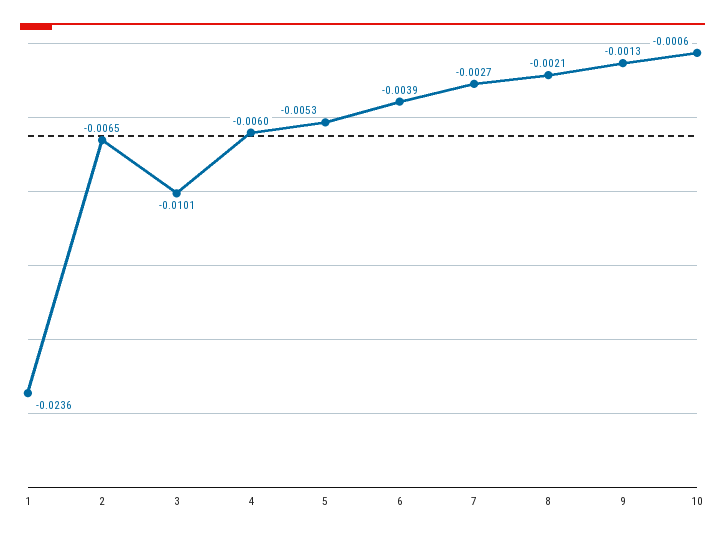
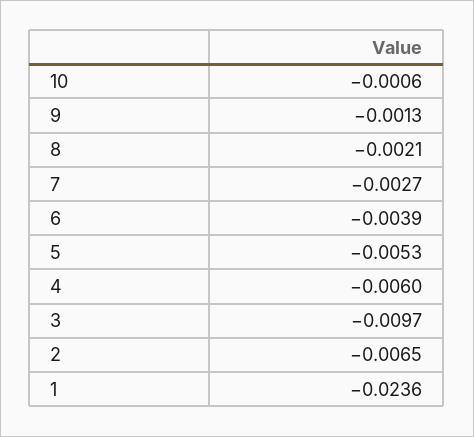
  {
    "1": -0.0236,
    "2": -0.0065,
-   "3": -0.0101,
+   "3": -0.0097,
    "4": -0.006,
    "5": -0.0053,
    "6": -0.0039,
    "7": -0.0027,
    "8": -0.0021,
    "9": -0.0013,
    "10": -0.0006
  }

